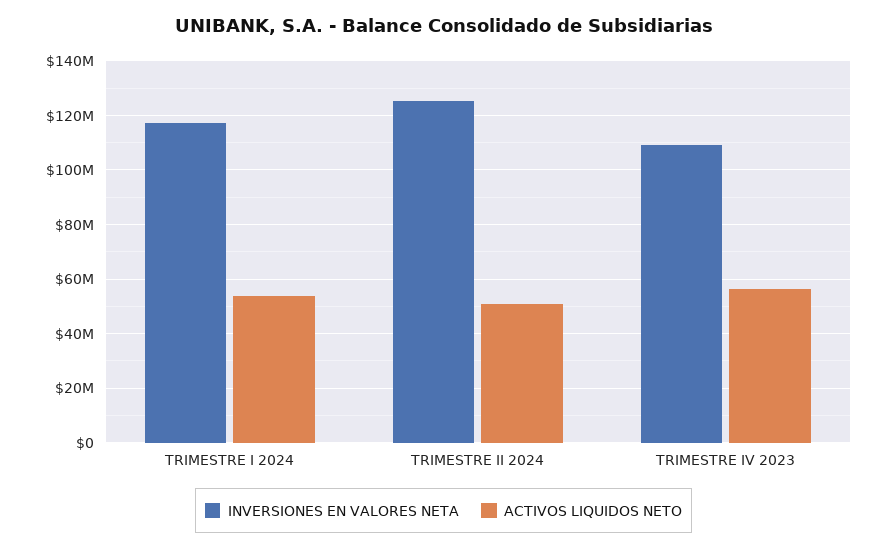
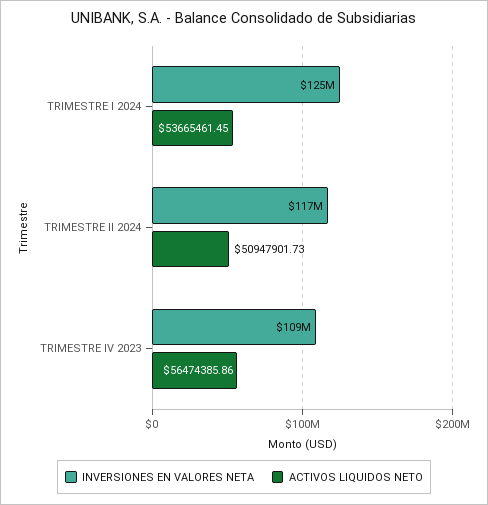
  {
    "INVERSIONES EN VALORES NETA": {
-     "TRIMESTRE I 2024": 117500000,
+     "TRIMESTRE I 2024": 125000000,
-     "TRIMESTRE II 2024": 125000000,
+     "TRIMESTRE II 2024": 117000000,
      "TRIMESTRE IV 2023": 109000000
    },
    "ACTIVOS LIQUIDOS NETO": {
      "TRIMESTRE I 2024": 53665461.45,
      "TRIMESTRE II 2024": 50947901.73,
      "TRIMESTRE IV 2023": 56474385.86
    }
  }

